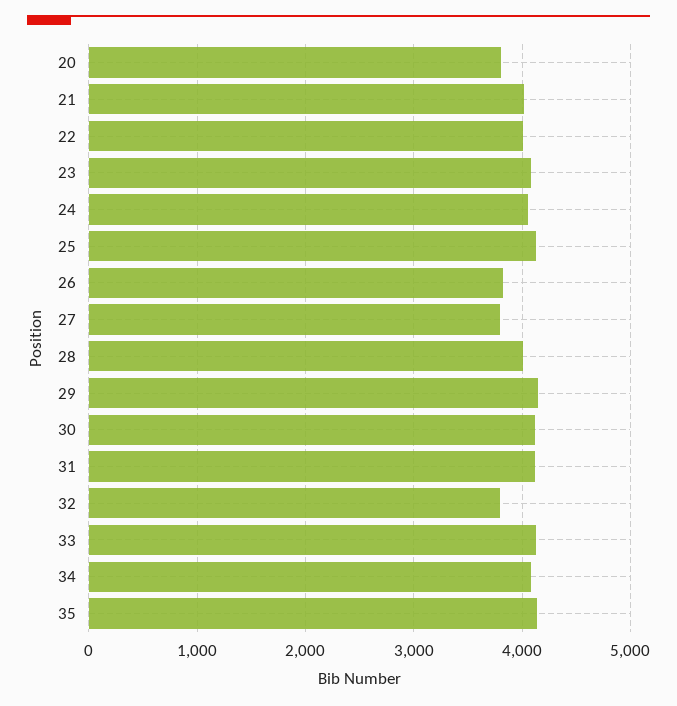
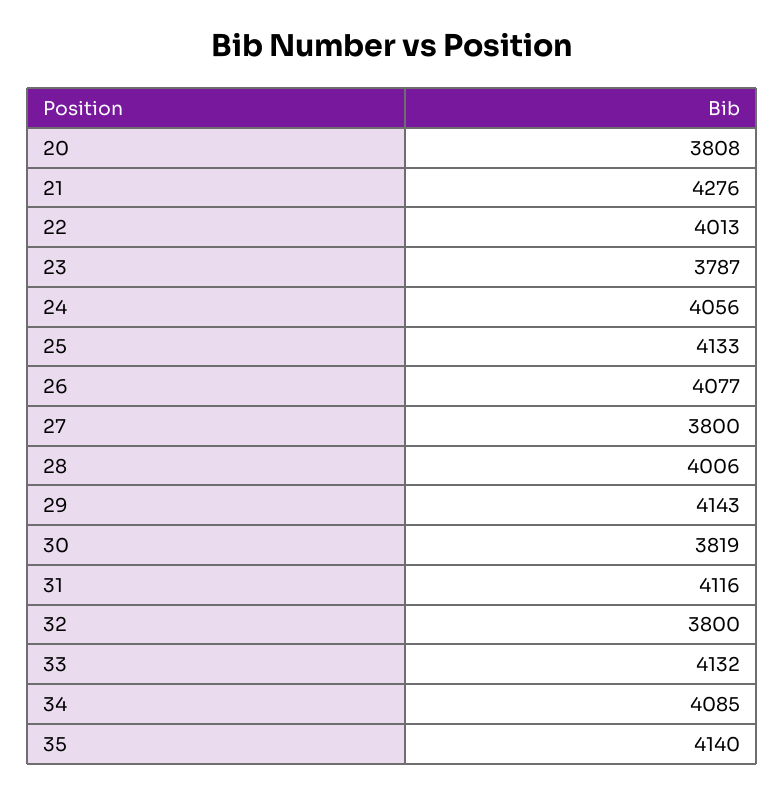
  {
    "20": 3808,
-   "21": 4000,
+   "21": 4276,
    "22": 4013,
-   "23": 4100,
+   "23": 3787,
    "24": 4056,
    "25": 4133,
-   "26": 3800,
+   "26": 4077,
    "27": 3800,
    "28": 4006,
    "29": 4143,
-   "30": 4100,
+   "30": 3819,
    "31": 4116,
    "32": 3800,
    "33": 4132,
    "34": 4085,
    "35": 4140
  }

